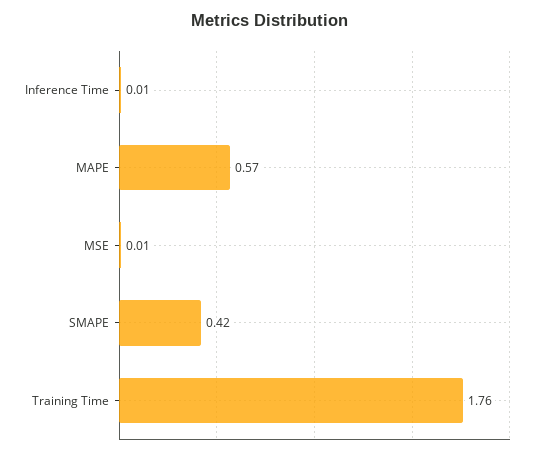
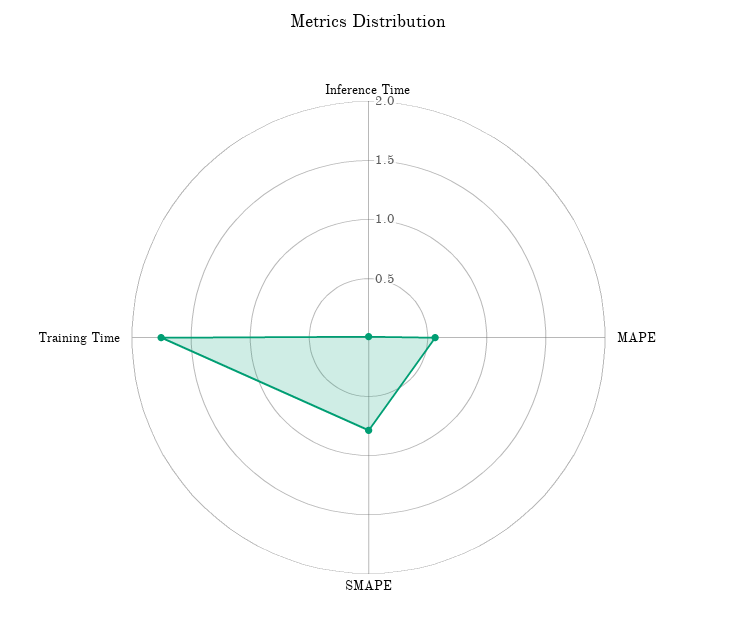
  {
    "Inference Time": 0.01,
    "MAPE": 0.57,
-   "MSE": 0.01,
-   "SMAPE": 0.42,
+   "SMAPE": 0.8,
    "Training Time": 1.76
  }

